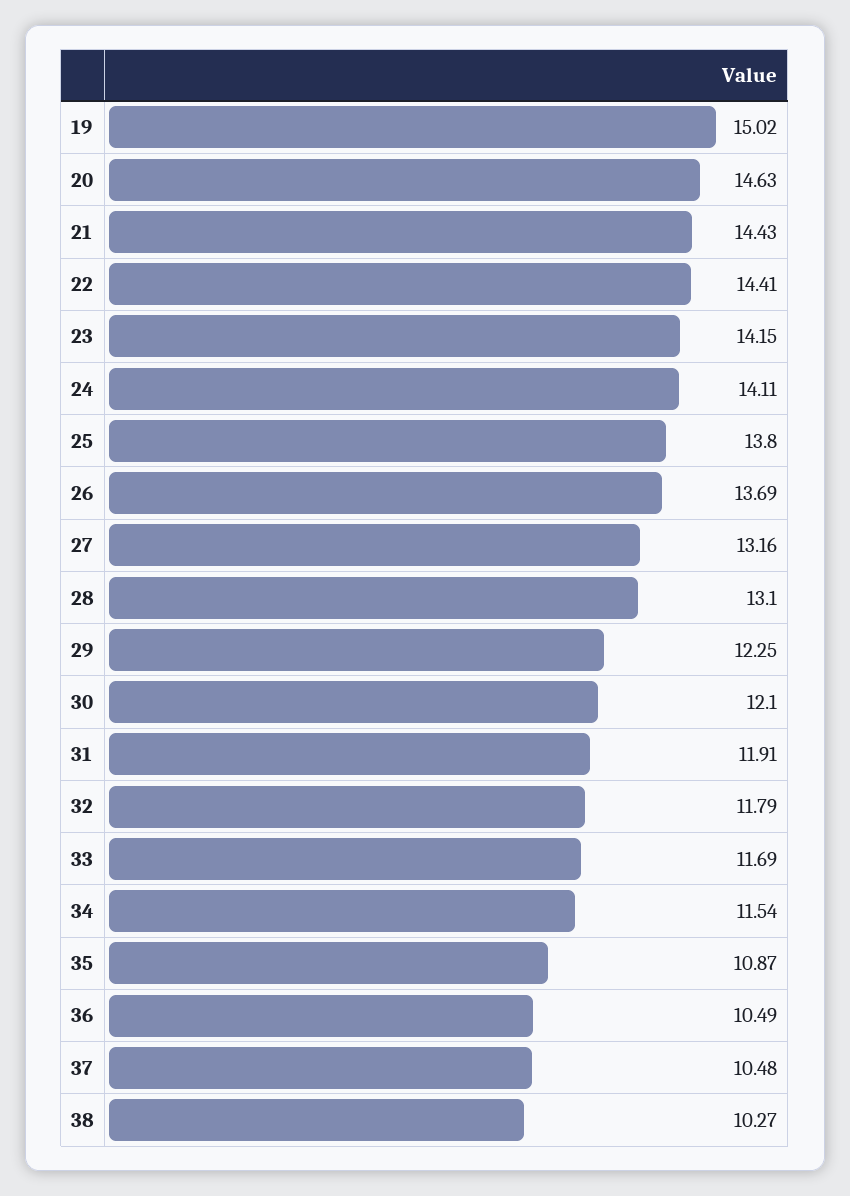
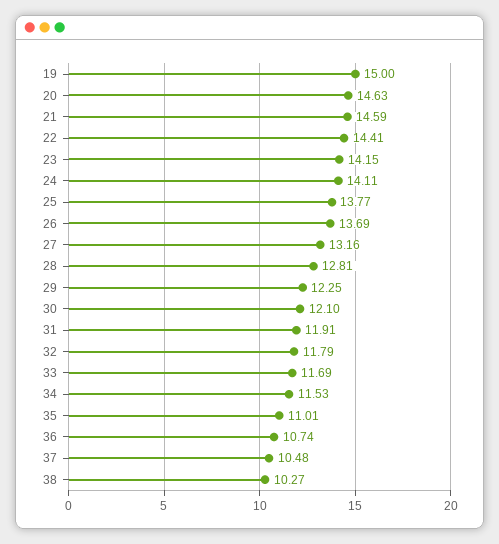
  {
-   "19": 15.02,
+   "19": 15,
    "20": 14.63,
-   "21": 14.43,
+   "21": 14.59,
    "22": 14.41,
    "23": 14.15,
    "24": 14.11,
-   "25": 13.8,
+   "25": 13.77,
    "26": 13.69,
    "27": 13.16,
-   "28": 13.1,
+   "28": 12.81,
    "29": 12.25,
    "30": 12.1,
    "31": 11.91,
    "32": 11.79,
    "33": 11.69,
-   "34": 11.54,
+   "34": 11.53,
-   "35": 10.87,
+   "35": 11.01,
-   "36": 10.49,
+   "36": 10.74,
    "37": 10.48,
    "38": 10.27
  }

